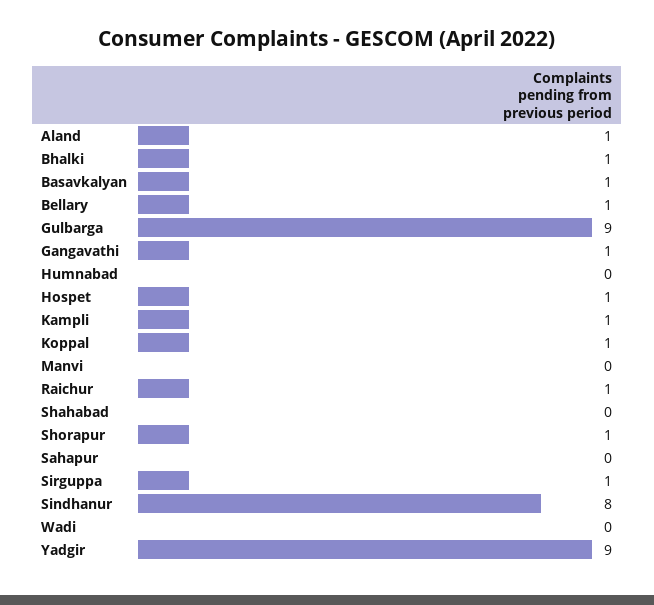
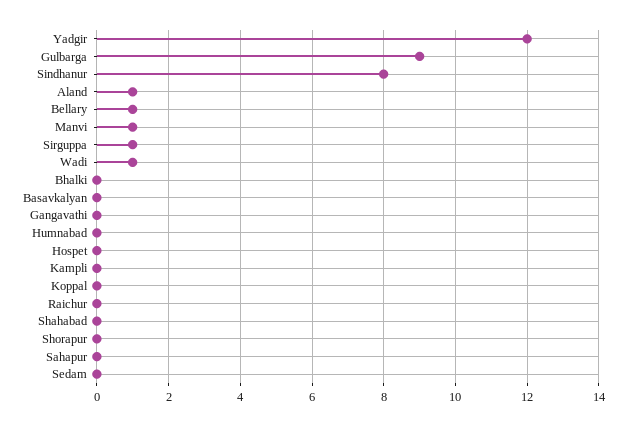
  {
    "Aland": 1,
-   "Bhalki": 1,
+   "Bhalki": 0,
-   "Basavkalyan": 1,
+   "Basavkalyan": 0,
    "Bellary": 1,
    "Gulbarga": 9,
-   "Gangavathi": 1,
+   "Gangavathi": 0,
    "Humnabad": 0,
-   "Hospet": 1,
+   "Hospet": 0,
-   "Kampli": 1,
+   "Kampli": 0,
-   "Koppal": 1,
+   "Koppal": 0,
-   "Manvi": 0,
+   "Manvi": 1,
-   "Raichur": 1,
+   "Raichur": 0,
    "Shahabad": 0,
-   "Shorapur": 1,
+   "Shorapur": 0,
    "Sahapur": 0,
    "Sirguppa": 1,
    "Sindhanur": 8,
-   "Wadi": 0,
+   "Wadi": 1,
-   "Yadgir": 9
+   "Yadgir": 12,
+   "Sedam": 0
  }

